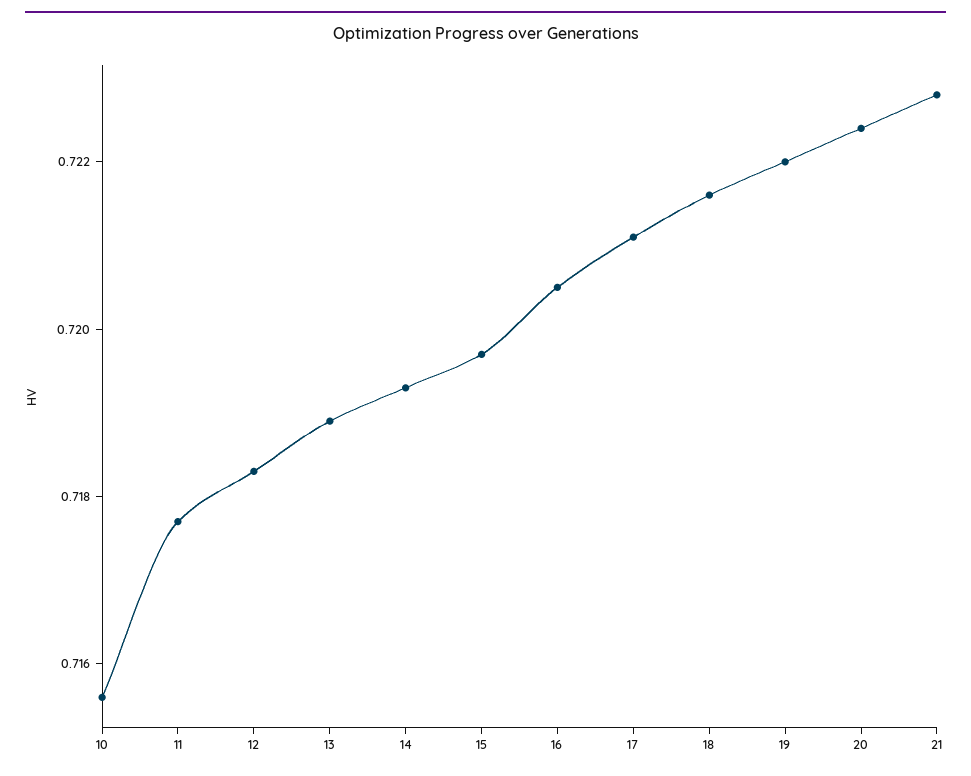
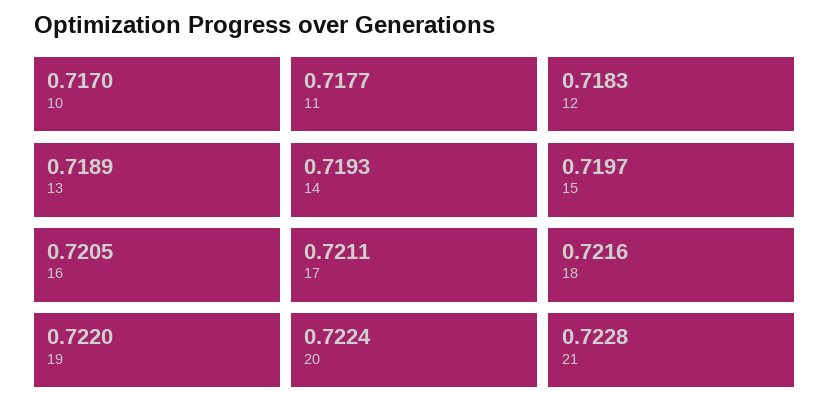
  {
-   "10": 0.7155,
+   "10": 0.717,
    "11": 0.7177,
    "12": 0.7183,
    "13": 0.7189,
    "14": 0.7193,
    "15": 0.7197,
    "16": 0.7205,
    "17": 0.7211,
    "18": 0.7216,
    "19": 0.722,
    "20": 0.7224,
    "21": 0.7228
  }

